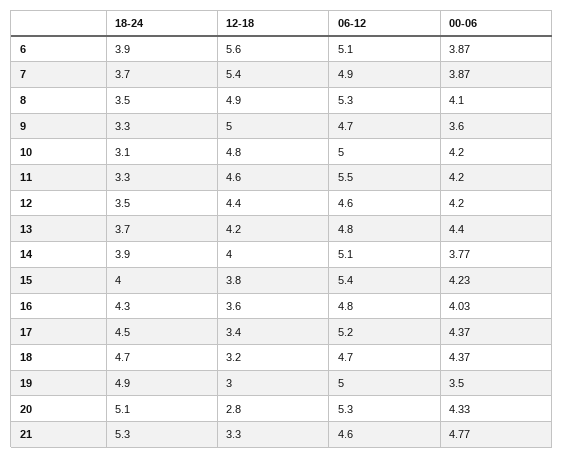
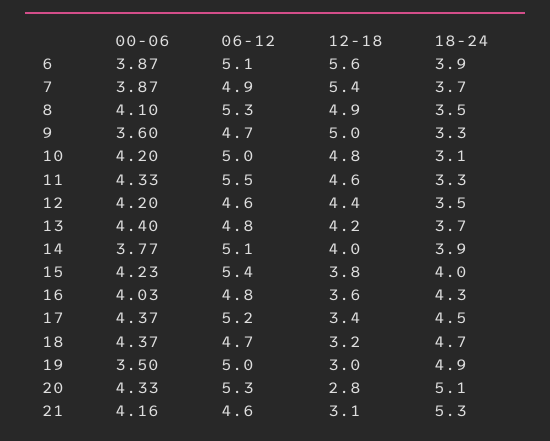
  {
    "18-24": {
      "6": 3.9,
      "7": 3.7,
      "8": 3.5,
      "9": 3.3,
      "10": 3.1,
      "11": 3.3,
      "12": 3.5,
      "13": 3.7,
      "14": 3.9,
      "15": 4,
      "16": 4.3,
      "17": 4.5,
      "18": 4.7,
      "19": 4.9,
      "20": 5.1,
      "21": 5.3
    },
    "12-18": {
      "6": 5.6,
      "7": 5.4,
      "8": 4.9,
      "9": 5,
      "10": 4.8,
      "11": 4.6,
      "12": 4.4,
      "13": 4.2,
      "14": 4,
      "15": 3.8,
      "16": 3.6,
      "17": 3.4,
      "18": 3.2,
      "19": 3,
      "20": 2.8,
-     "21": 3.3
+     "21": 3.1
    },
    "06-12": {
      "6": 5.1,
      "7": 4.9,
      "8": 5.3,
      "9": 4.7,
      "10": 5,
      "11": 5.5,
      "12": 4.6,
      "13": 4.8,
      "14": 5.1,
      "15": 5.4,
      "16": 4.8,
      "17": 5.2,
      "18": 4.7,
      "19": 5,
      "20": 5.3,
      "21": 4.6
    },
    "00-06": {
      "6": 3.87,
      "7": 3.87,
      "8": 4.1,
      "9": 3.6,
      "10": 4.2,
-     "11": 4.2,
+     "11": 4.33,
      "12": 4.2,
      "13": 4.4,
      "14": 3.77,
      "15": 4.23,
      "16": 4.03,
      "17": 4.37,
      "18": 4.37,
      "19": 3.5,
      "20": 4.33,
-     "21": 4.77
+     "21": 4.16
    }
  }

